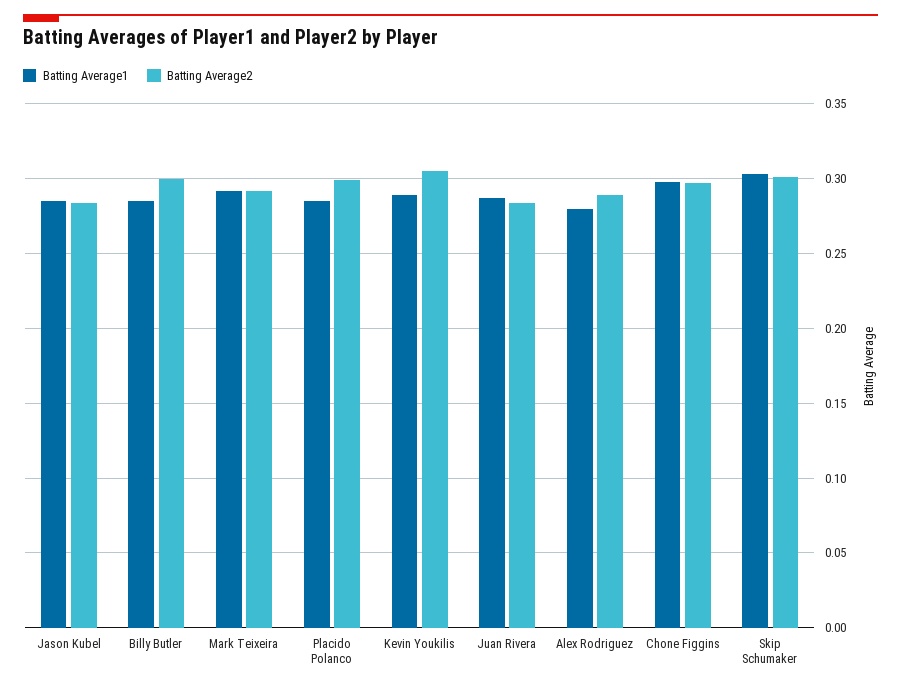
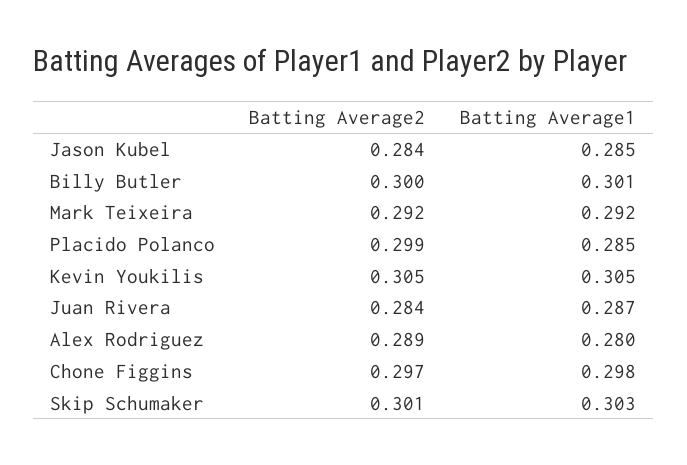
  {
    "Batting Average1": {
      "Jason Kubel": 0.285,
-     "Billy Butler": 0.285,
+     "Billy Butler": 0.301,
      "Mark Teixeira": 0.292,
      "Placido Polanco": 0.285,
-     "Kevin Youkilis": 0.29,
+     "Kevin Youkilis": 0.305,
      "Juan Rivera": 0.287,
      "Alex Rodriguez": 0.28,
      "Chone Figgins": 0.298,
      "Skip Schumaker": 0.303
    },
    "Batting Average2": {
      "Jason Kubel": 0.284,
      "Billy Butler": 0.3,
      "Mark Teixeira": 0.292,
      "Placido Polanco": 0.299,
      "Kevin Youkilis": 0.305,
      "Juan Rivera": 0.284,
      "Alex Rodriguez": 0.289,
      "Chone Figgins": 0.297,
      "Skip Schumaker": 0.301
    }
  }

